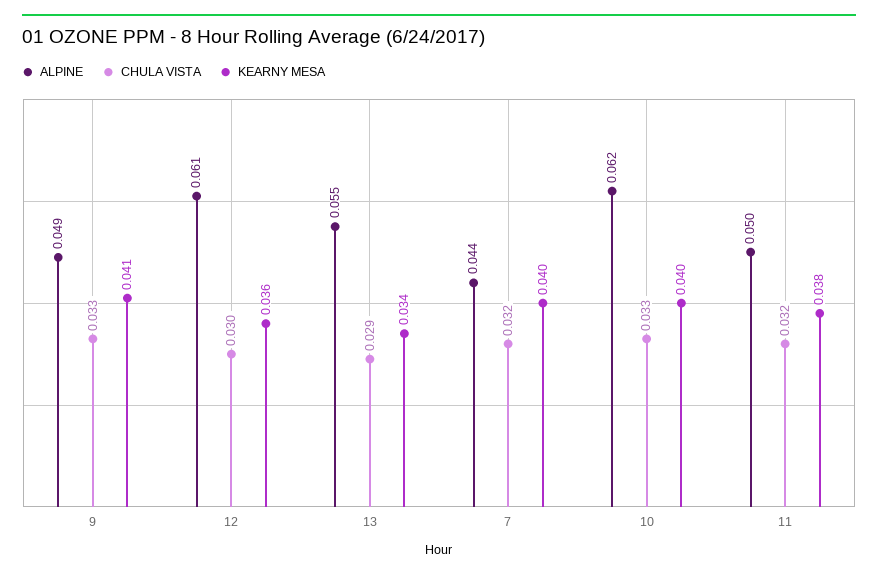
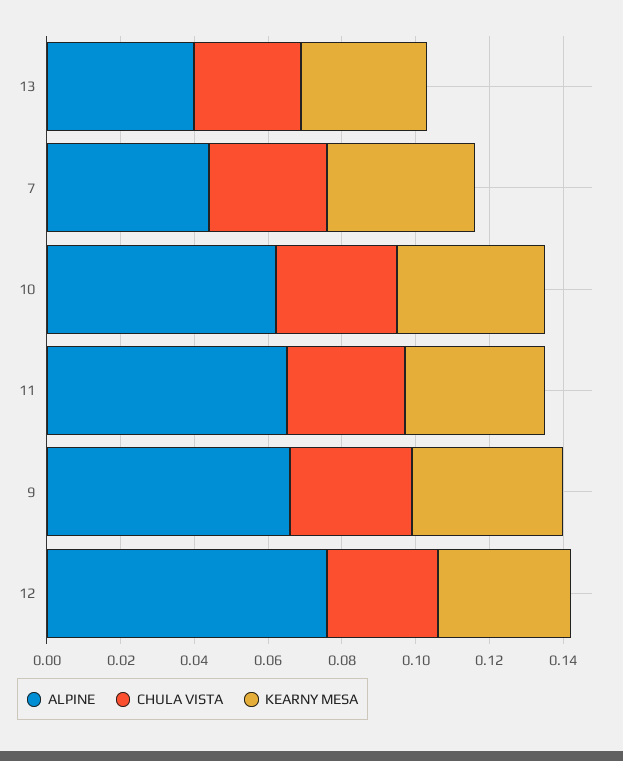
  {
    "ALPINE": {
-     "9": 0.049,
+     "9": 0.065,
-     "12": 0.061,
+     "12": 0.075,
-     "13": 0.055,
+     "13": 0.04,
      "7": 0.044,
      "10": 0.062,
-     "11": 0.05
+     "11": 0.065
    },
    "CHULA VISTA": {
      "9": 0.033,
      "12": 0.03,
      "13": 0.029,
      "7": 0.032,
      "10": 0.033,
      "11": 0.032
    },
    "KEARNY MESA": {
      "9": 0.041,
      "12": 0.036,
      "13": 0.034,
      "7": 0.04,
      "10": 0.04,
      "11": 0.038
    }
  }

